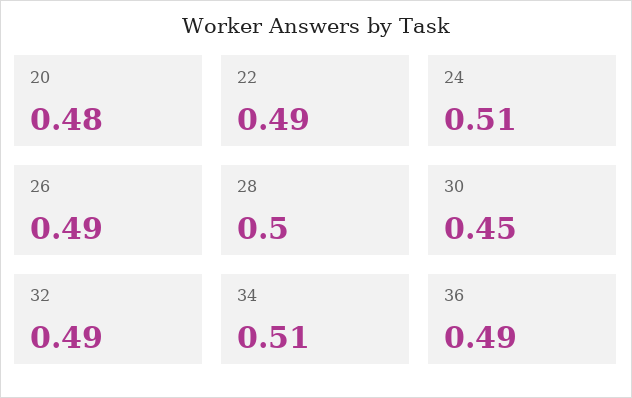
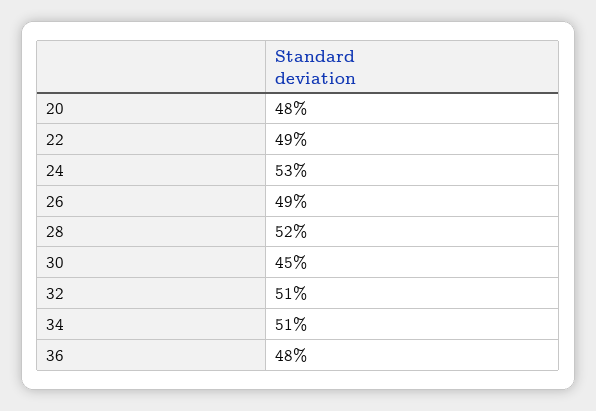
  {
    "20": 0.48,
    "22": 0.49,
-   "24": 0.51,
+   "24": 0.53,
    "26": 0.49,
-   "28": 0.5,
+   "28": 0.52,
    "30": 0.45,
-   "32": 0.49,
+   "32": 0.51,
    "34": 0.51,
-   "36": 0.49
+   "36": 0.48
  }

